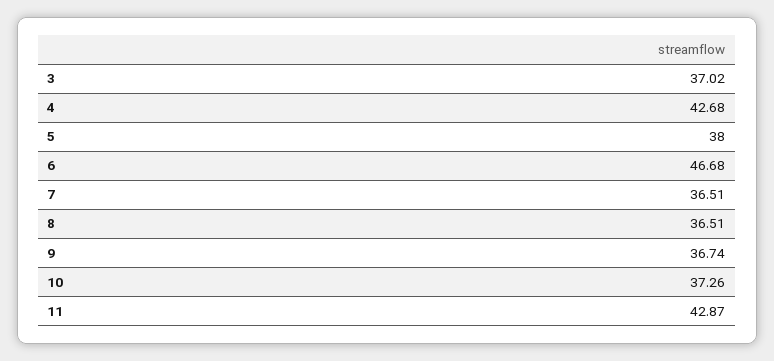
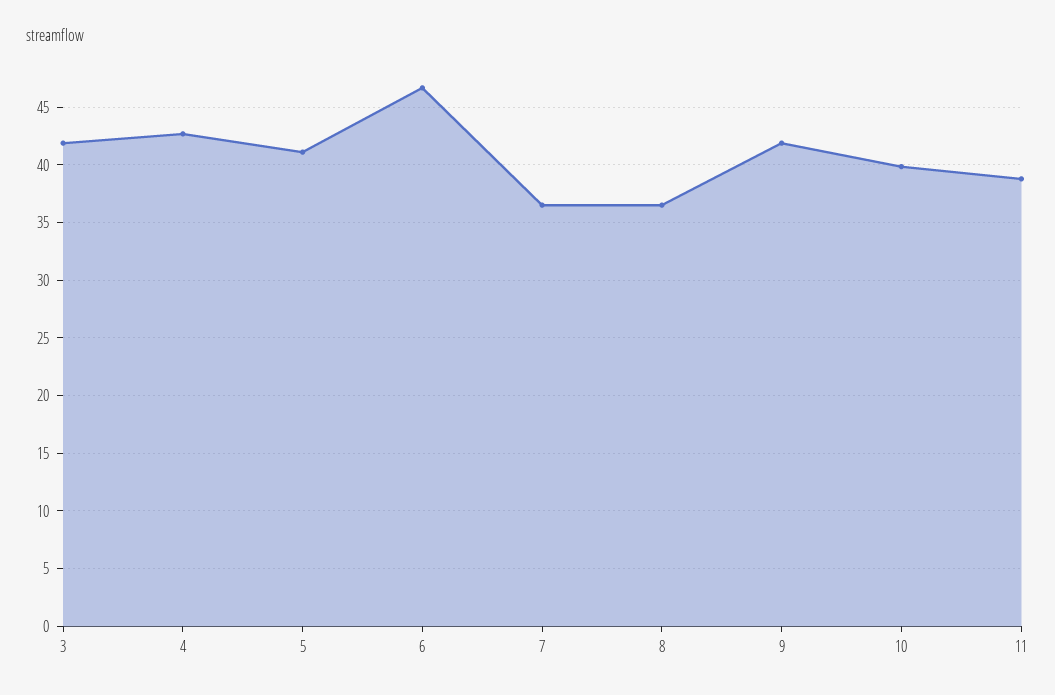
  {
-   "3": 37.02,
+   "3": 42,
    "4": 42.68,
-   "5": 38,
+   "5": 41,
    "6": 46.68,
    "7": 36.51,
    "8": 36.51,
-   "9": 36.74,
+   "9": 42,
-   "10": 37.26,
+   "10": 40,
-   "11": 42.87
+   "11": 39
  }

